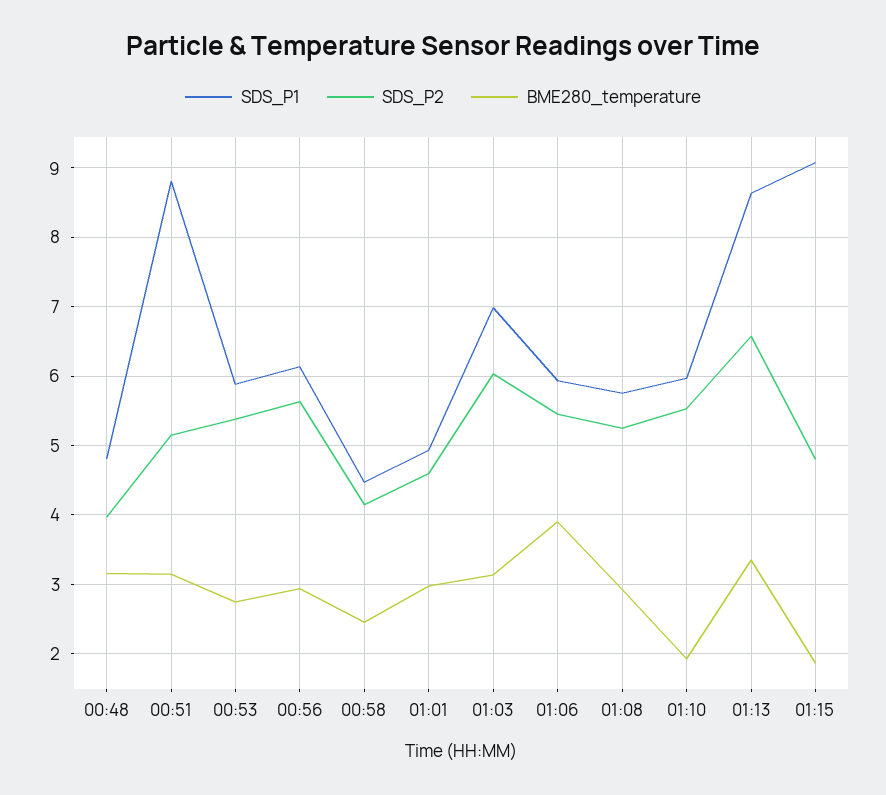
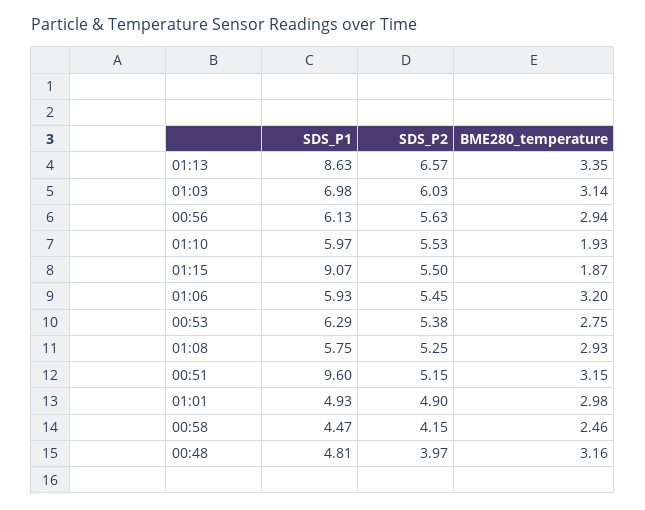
  {
    "SDS_P1": {
      "00:48": 4.81,
-     "00:51": 8.8,
+     "00:51": 9.6,
-     "00:53": 5.9,
+     "00:53": 6.29,
      "00:56": 6.13,
      "00:58": 4.47,
      "01:01": 4.93,
      "01:03": 6.98,
      "01:06": 5.93,
      "01:08": 5.75,
      "01:10": 5.97,
      "01:13": 8.63,
      "01:15": 9.07
    },
    "SDS_P2": {
      "00:48": 3.97,
      "00:51": 5.15,
      "00:53": 5.38,
      "00:56": 5.63,
      "00:58": 4.15,
-     "01:01": 4.6,
+     "01:01": 4.9,
      "01:03": 6.03,
      "01:06": 5.45,
      "01:08": 5.25,
      "01:10": 5.53,
      "01:13": 6.57,
-     "01:15": 4.8
+     "01:15": 5.5
    },
    "BME280_temperature": {
      "00:48": 3.16,
      "00:51": 3.15,
      "00:53": 2.75,
      "00:56": 2.94,
      "00:58": 2.46,
      "01:01": 2.98,
      "01:03": 3.14,
-     "01:06": 3.9,
+     "01:06": 3.2,
      "01:08": 2.93,
      "01:10": 1.93,
      "01:13": 3.35,
      "01:15": 1.87
    }
  }

